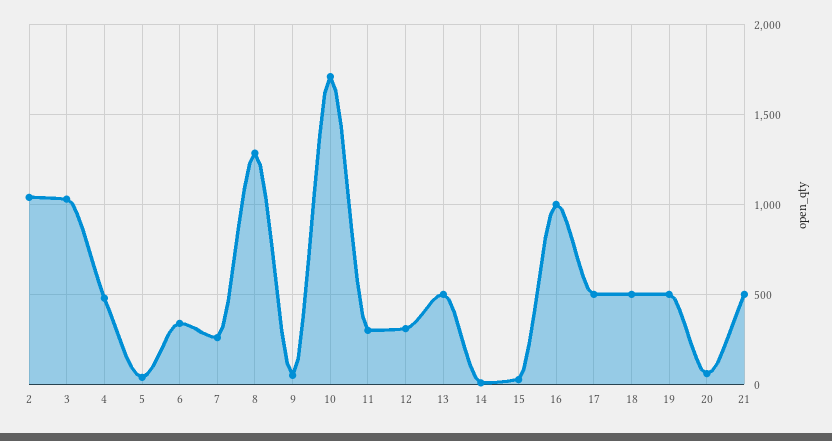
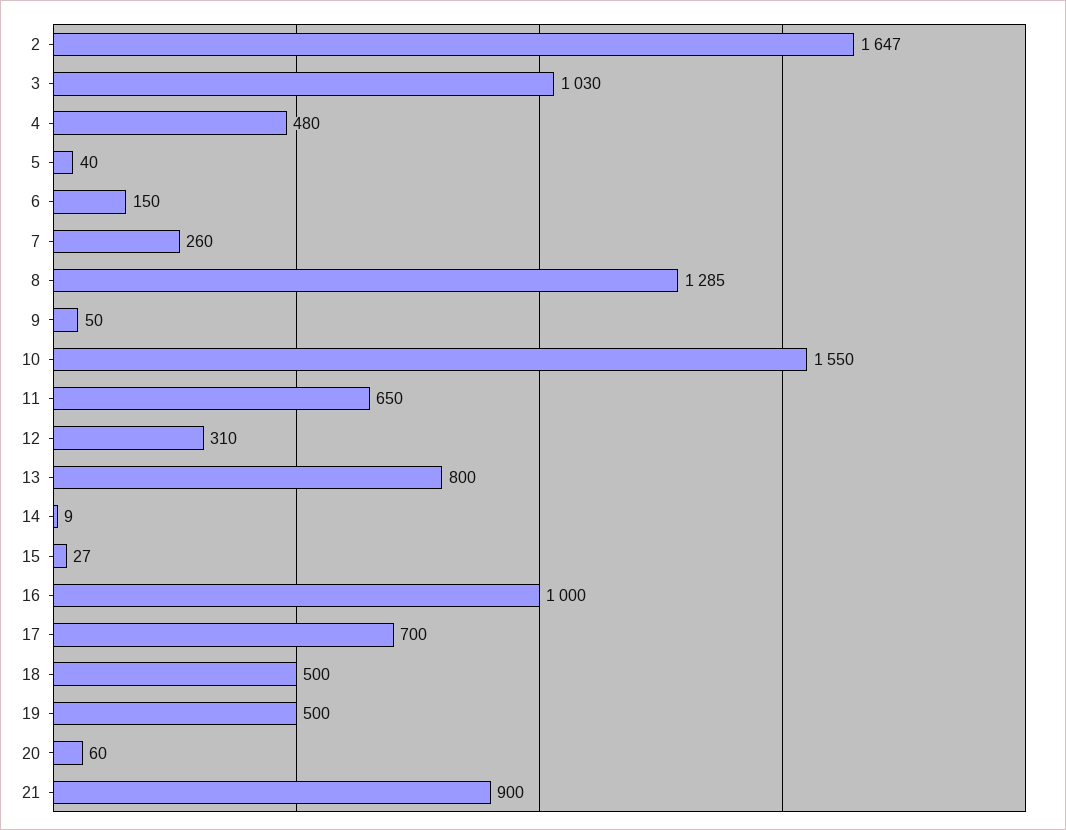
  {
-   "2": 1050,
+   "2": 1647,
    "3": 1030,
    "4": 480,
    "5": 40,
-   "6": 350,
+   "6": 150,
    "7": 260,
    "8": 1285,
    "9": 50,
-   "10": 1700,
+   "10": 1550,
-   "11": 300,
+   "11": 650,
    "12": 310,
-   "13": 500,
+   "13": 800,
    "14": 9,
    "15": 27,
    "16": 1000,
-   "17": 500,
+   "17": 700,
    "18": 500,
    "19": 500,
    "20": 60,
-   "21": 500
+   "21": 900
  }

